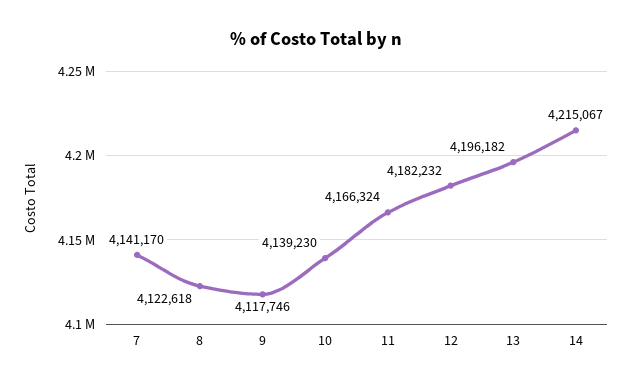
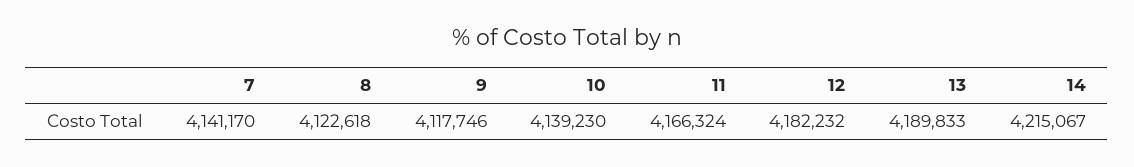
  {
    "7": 4141170,
    "8": 4122618,
    "9": 4117746,
    "10": 4139230,
    "11": 4166324,
    "12": 4182232,
-   "13": 4196182,
+   "13": 4189833,
    "14": 4215067
  }

